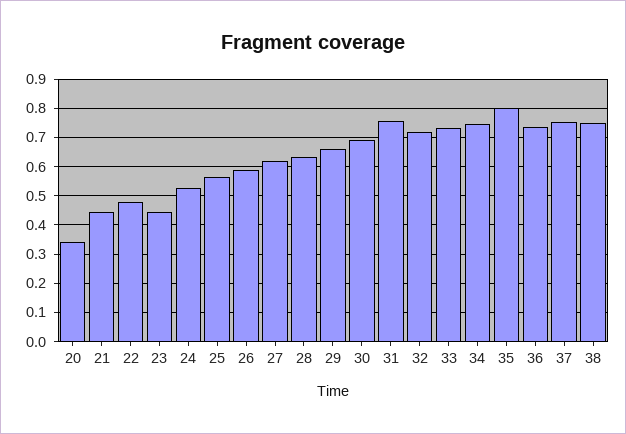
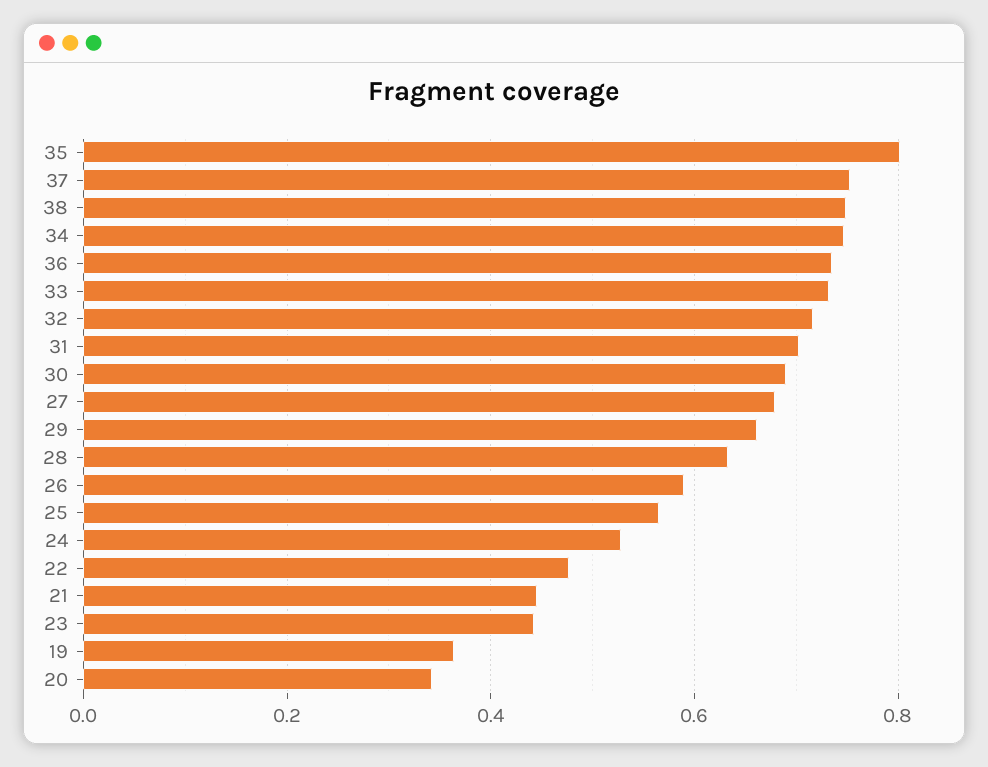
  {
    "20": 0.34,
    "21": 0.44,
    "22": 0.48,
    "23": 0.44,
    "24": 0.52,
    "25": 0.56,
    "26": 0.58,
-   "27": 0.625,
+   "27": 0.68,
    "28": 0.64,
    "29": 0.66,
    "30": 0.7,
-   "31": 0.75,
+   "31": 0.7,
    "32": 0.72,
    "33": 0.74,
    "34": 0.74,
    "35": 0.8,
    "36": 0.74,
    "37": 0.76,
-   "38": 0.74
+   "38": 0.74,
+   "19": 0.36
  }

